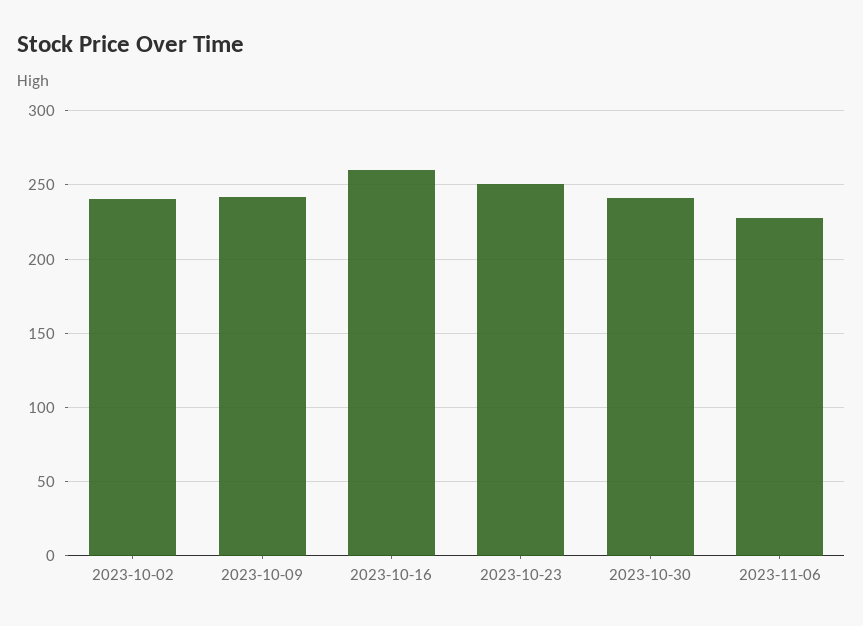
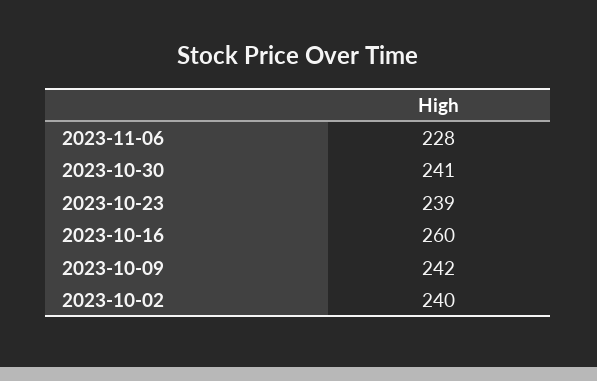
  {
    "2023-10-02": 240,
    "2023-10-09": 242,
    "2023-10-16": 260,
-   "2023-10-23": 250,
+   "2023-10-23": 239,
    "2023-10-30": 241,
    "2023-11-06": 228
  }

